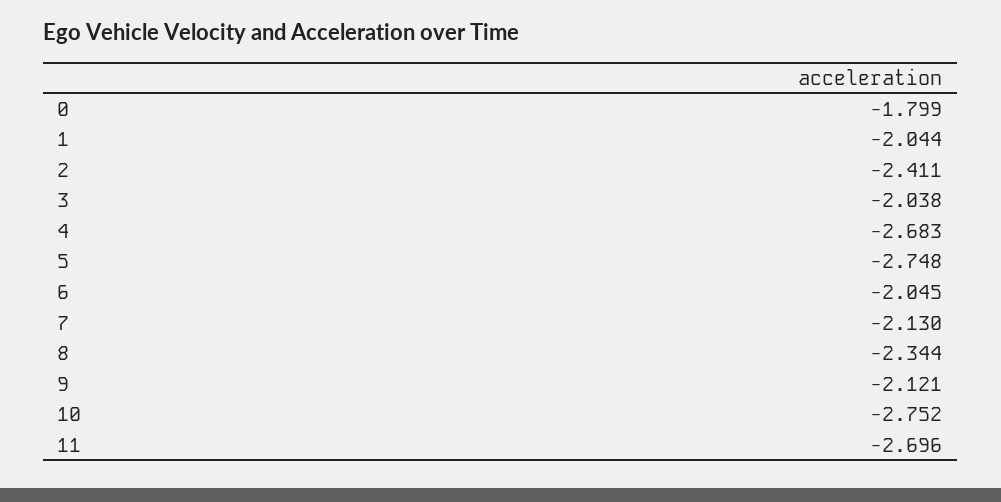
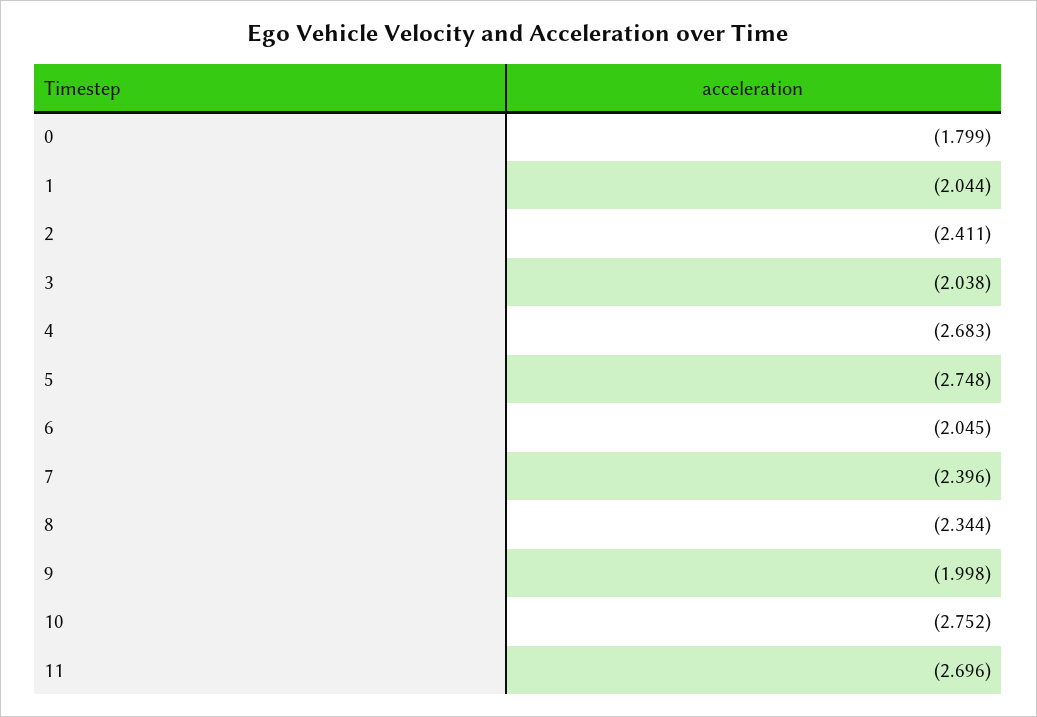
  {
    "0": -1.799,
    "1": -2.044,
    "2": -2.411,
    "3": -2.038,
    "4": -2.683,
    "5": -2.748,
    "6": -2.045,
-   "7": -2.13,
+   "7": -2.396,
    "8": -2.344,
-   "9": -2.121,
+   "9": -1.998,
    "10": -2.752,
    "11": -2.696
  }

